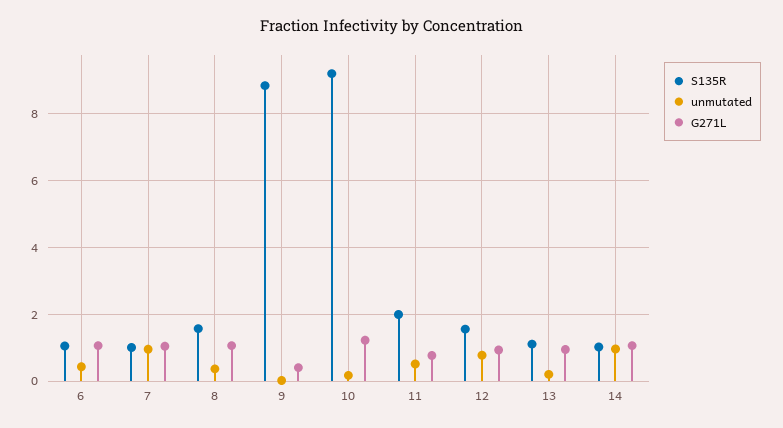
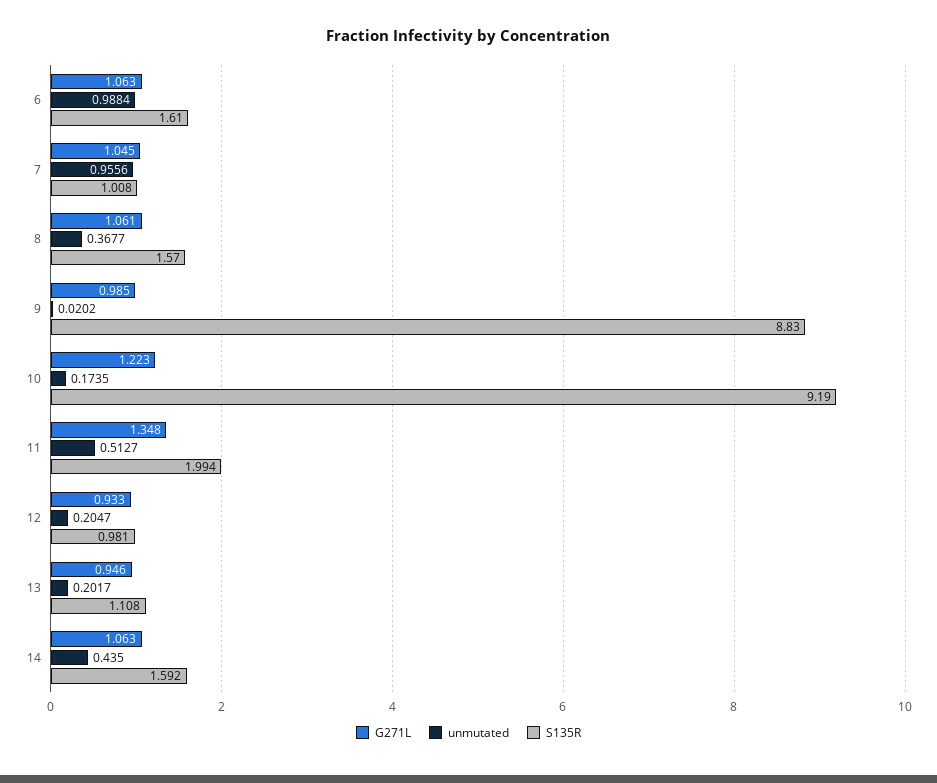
  {
    "S135R": {
-     "6": 1,
+     "6": 1.61,
      "7": 1.008,
      "8": 1.57,
      "9": 8.83,
      "10": 9.19,
      "11": 1.994,
-     "12": 1.6,
+     "12": 0.981,
      "13": 1.108,
-     "14": 1
+     "14": 1.592
    },
    "unmutated": {
-     "6": 0.4,
+     "6": 0.9884,
      "7": 0.9556,
      "8": 0.3677,
      "9": 0.0202,
      "10": 0.1735,
      "11": 0.5127,
-     "12": 0.8,
+     "12": 0.2047,
      "13": 0.2017,
-     "14": 1
+     "14": 0.435
    },
    "G271L": {
      "6": 1.063,
      "7": 1.045,
      "8": 1.061,
-     "9": 0.4,
+     "9": 0.985,
      "10": 1.223,
-     "11": 0.8,
+     "11": 1.348,
      "12": 0.933,
      "13": 0.946,
      "14": 1.063
    }
  }

